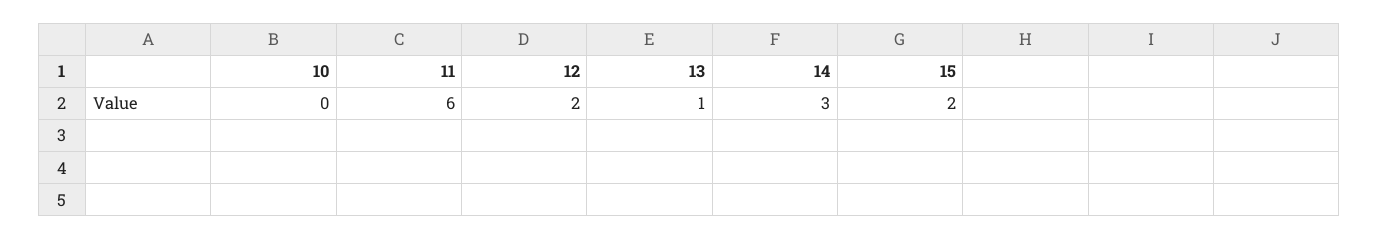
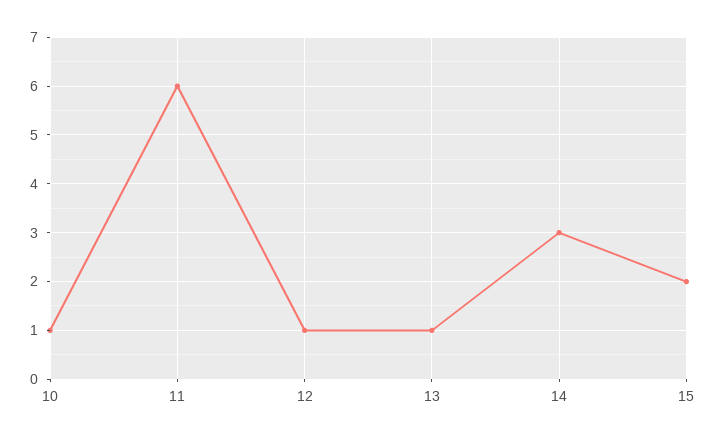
  {
-   "10": 0,
+   "10": 1,
    "11": 6,
-   "12": 2,
+   "12": 1,
    "13": 1,
    "14": 3,
    "15": 2
  }

